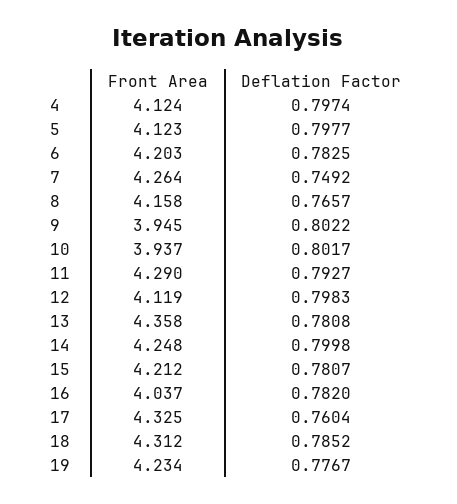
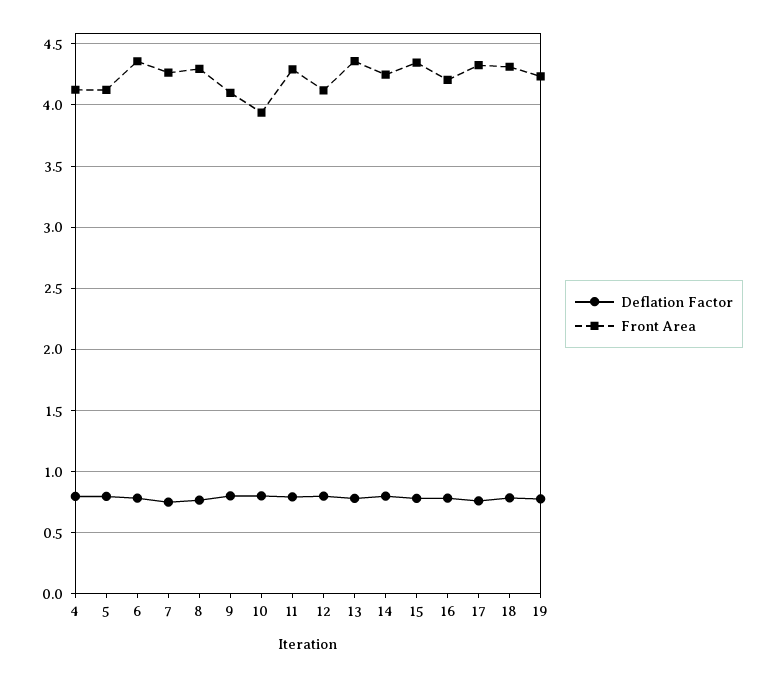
  {
    "Front Area": {
      "4": 4.124,
      "5": 4.123,
-     "6": 4.203,
+     "6": 4.35,
      "7": 4.264,
-     "8": 4.158,
+     "8": 4.3,
-     "9": 3.945,
+     "9": 4.1,
      "10": 3.937,
      "11": 4.29,
      "12": 4.119,
      "13": 4.358,
      "14": 4.248,
-     "15": 4.212,
+     "15": 4.35,
-     "16": 4.037,
+     "16": 4.2,
      "17": 4.325,
      "18": 4.312,
      "19": 4.234
    },
    "Deflation Factor": {
      "4": 0.7974,
      "5": 0.7977,
      "6": 0.7825,
      "7": 0.7492,
      "8": 0.7657,
      "9": 0.8022,
      "10": 0.8017,
      "11": 0.7927,
      "12": 0.7983,
      "13": 0.7808,
      "14": 0.7998,
      "15": 0.7807,
      "16": 0.782,
      "17": 0.7604,
      "18": 0.7852,
      "19": 0.7767
    }
  }

